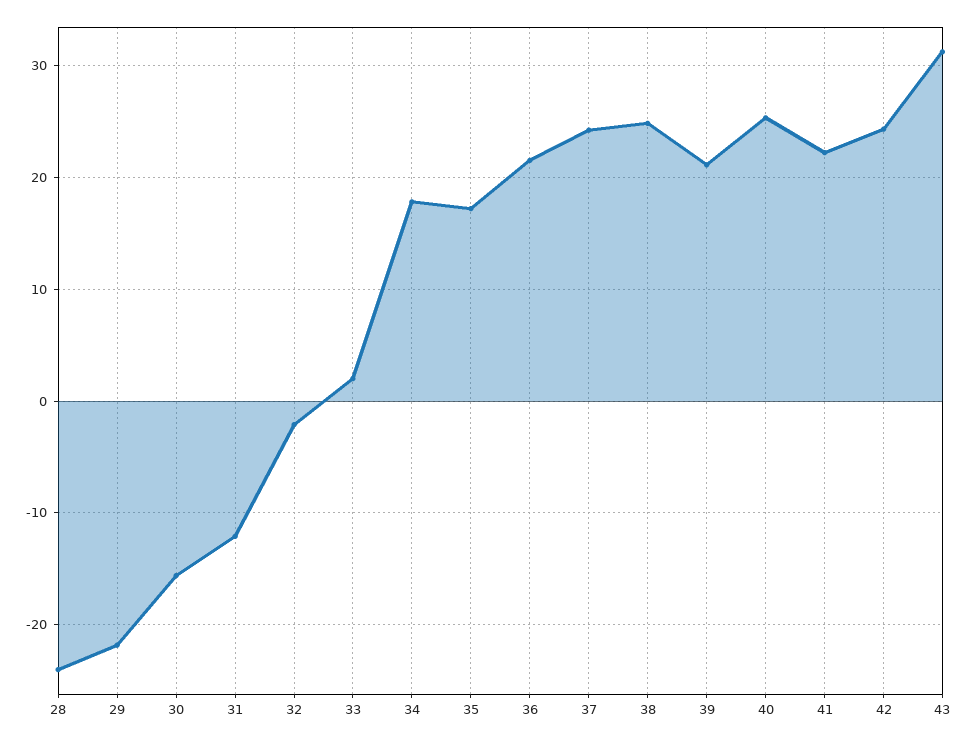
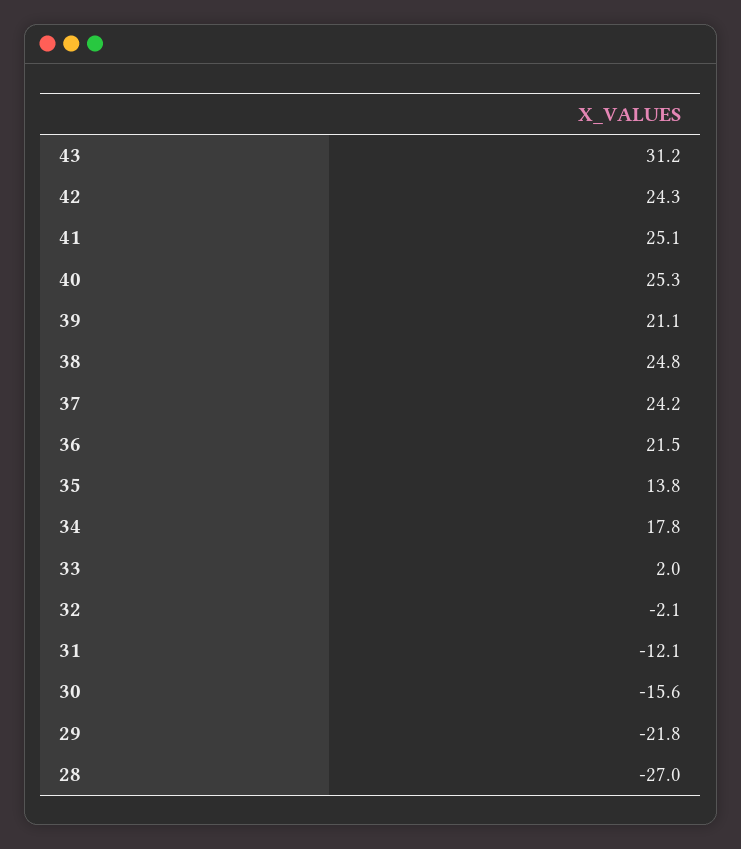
  {
-   "28": -24,
+   "28": -27,
    "29": -21.8,
    "30": -15.6,
    "31": -12.1,
    "32": -2.1,
    "33": 2,
    "34": 17.8,
-   "35": 17,
+   "35": 13.8,
    "36": 21.5,
    "37": 24.2,
    "38": 24.8,
    "39": 21.1,
    "40": 25.3,
-   "41": 22,
+   "41": 25.1,
    "42": 24.3,
    "43": 31.2
  }

